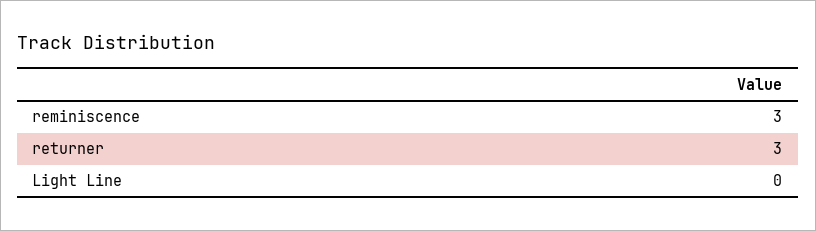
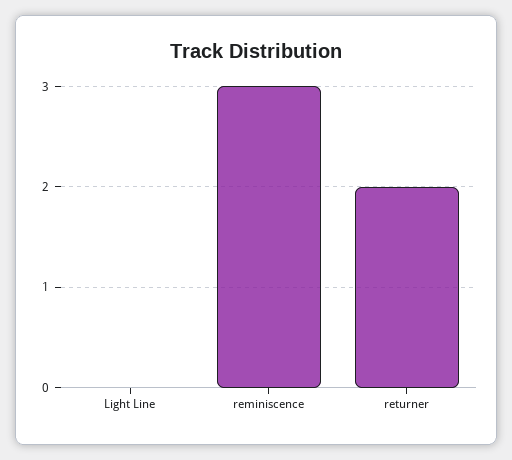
  {
    "reminiscence": 3,
-   "returner": 3,
+   "returner": 2,
    "Light Line": 0
  }

